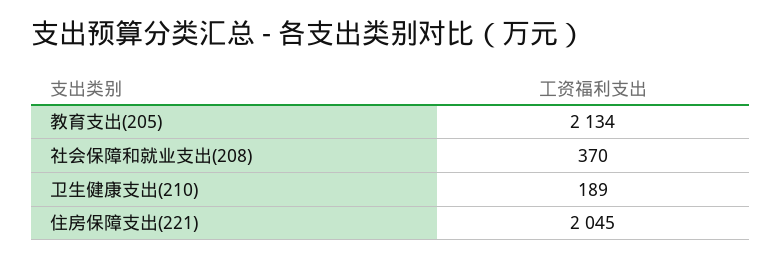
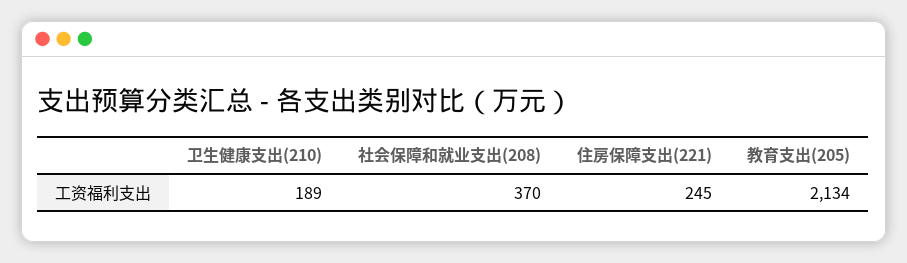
  {
    "教育支出(205)": 2134,
    "社会保障和就业支出(208)": 370,
    "卫生健康支出(210)": 189,
-   "住房保障支出(221)": 2045
+   "住房保障支出(221)": 245
  }

